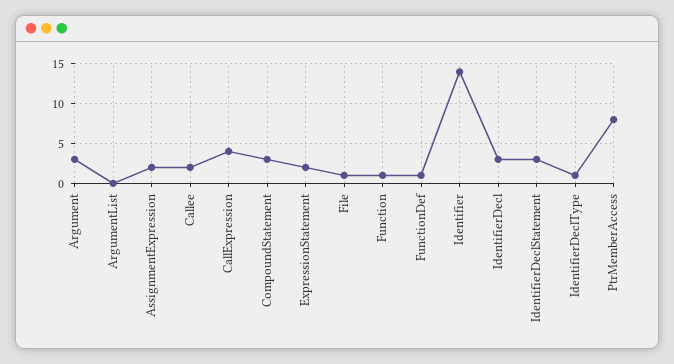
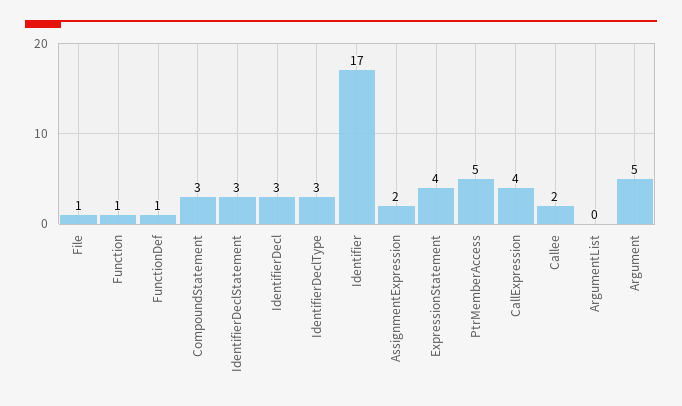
  {
-   "Argument": 3,
+   "Argument": 5,
    "ArgumentList": 0,
    "AssignmentExpression": 2,
    "Callee": 2,
    "CallExpression": 4,
    "CompoundStatement": 3,
-   "ExpressionStatement": 2,
+   "ExpressionStatement": 4,
    "File": 1,
    "Function": 1,
    "FunctionDef": 1,
-   "Identifier": 14,
+   "Identifier": 17,
    "IdentifierDecl": 3,
    "IdentifierDeclStatement": 3,
-   "IdentifierDeclType": 1,
+   "IdentifierDeclType": 3,
-   "PtrMemberAccess": 8
+   "PtrMemberAccess": 5
  }

